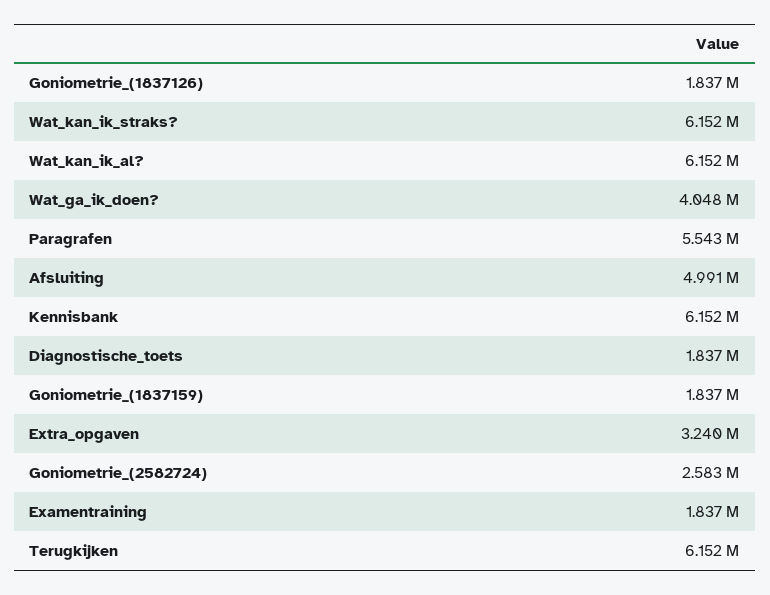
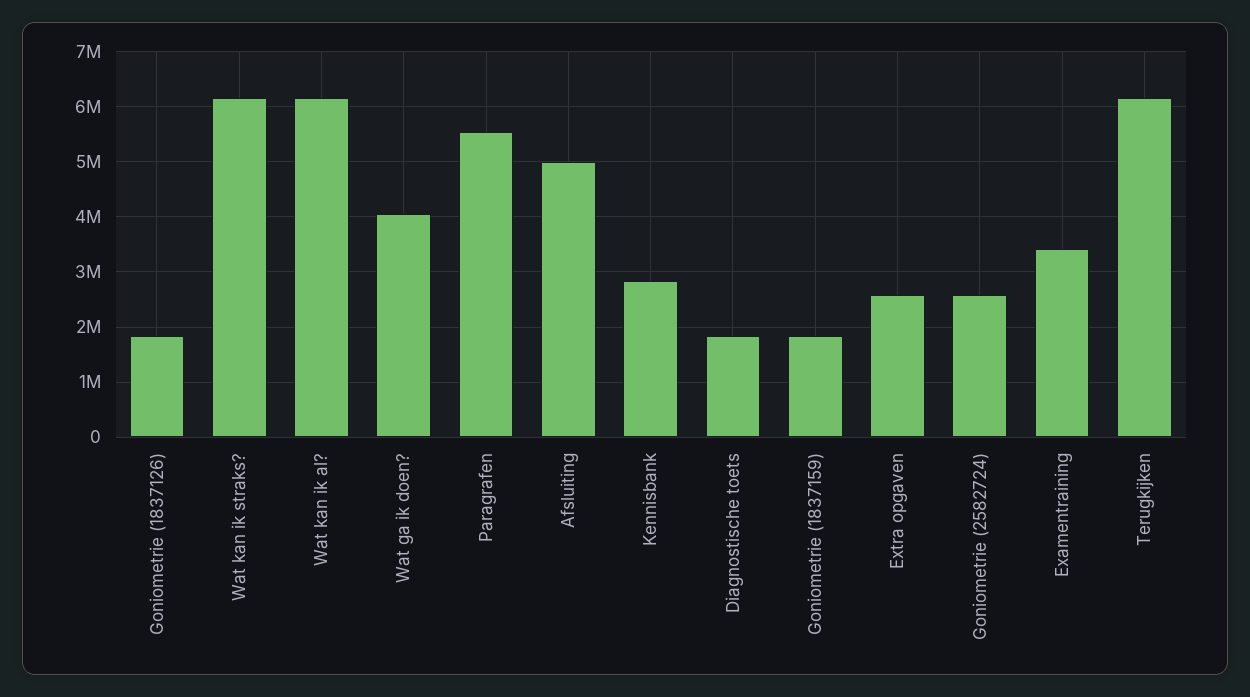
  {
    "Goniometrie_(1837126)": 1837000,
    "Wat_kan_ik_straks?": 6152000,
    "Wat_kan_ik_al?": 6152000,
    "Wat_ga_ik_doen?": 4048000,
    "Paragrafen": 5543000,
    "Afsluiting": 4991000,
-   "Kennisbank": 6152000,
+   "Kennisbank": 2800000,
    "Diagnostische_toets": 1837000,
    "Goniometrie_(1837159)": 1837000,
-   "Extra_opgaven": 3240000,
+   "Extra_opgaven": 2600000,
    "Goniometrie_(2582724)": 2583000,
-   "Examentraining": 1837000,
+   "Examentraining": 3400000,
    "Terugkijken": 6152000
  }

